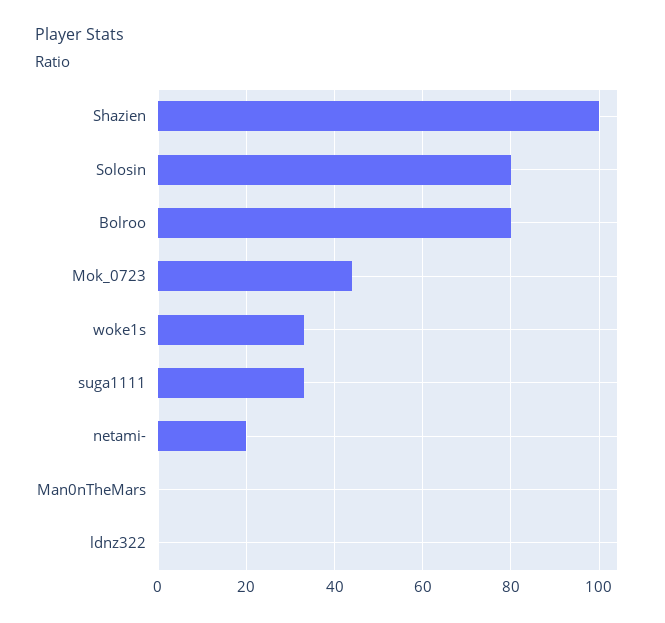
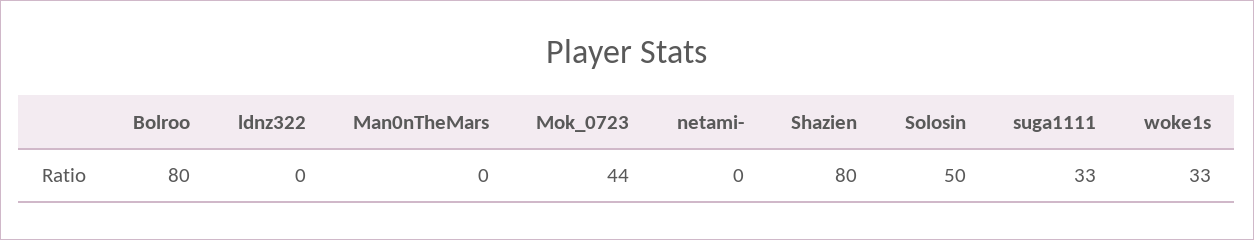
  {
-   "Shazien": 100,
+   "Shazien": 80,
-   "Solosin": 80,
+   "Solosin": 50,
    "Bolroo": 80,
    "Mok_0723": 44,
    "woke1s": 33,
    "suga1111": 33,
-   "netami-": 20,
+   "netami-": 0,
    "Man0nTheMars": 0,
    "ldnz322": 0
  }

